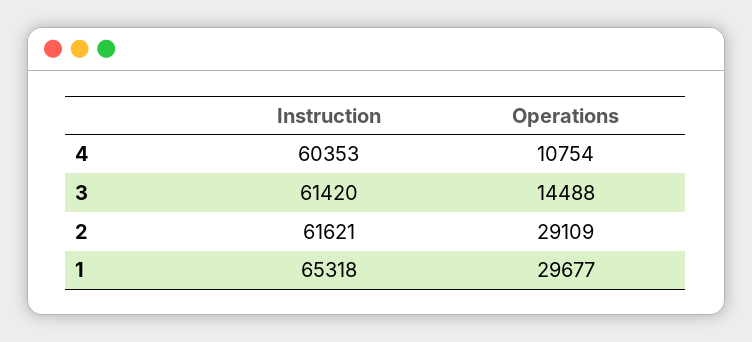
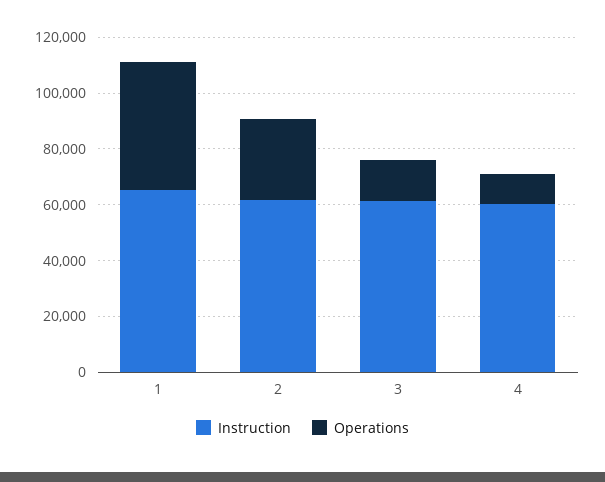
  {
    "Instruction": {
      "4": 60353,
      "3": 61420,
      "2": 61621,
      "1": 65318
    },
    "Operations": {
      "4": 10754,
      "3": 14488,
      "2": 29109,
-     "1": 29677
+     "1": 45000
    }
  }

